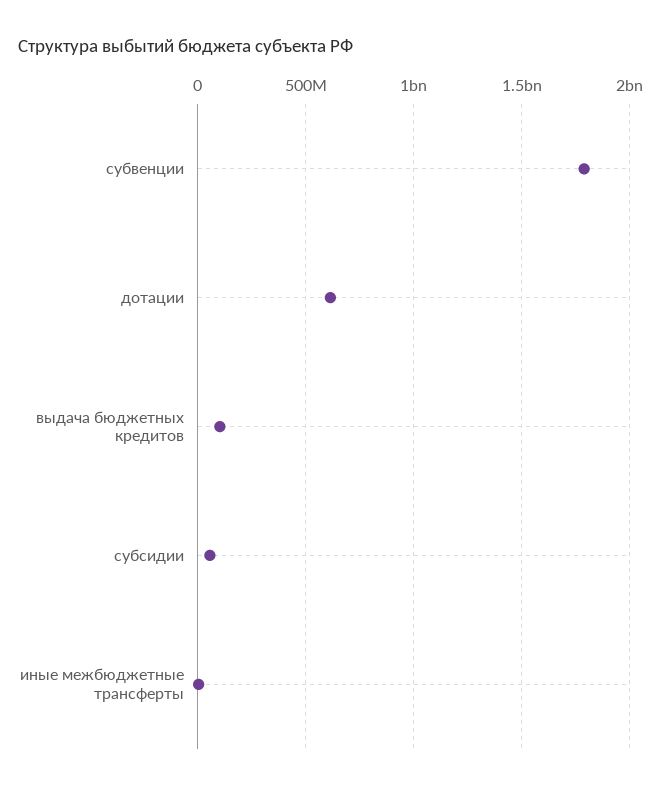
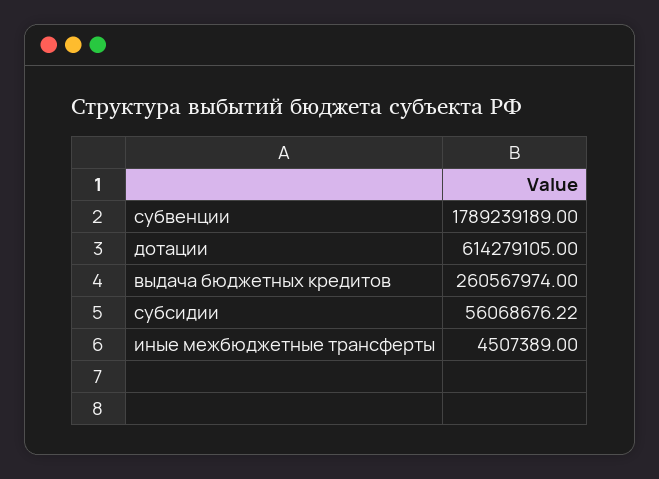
  {
    "субвенции": 1789239189,
    "дотации": 614279105,
-   "выдача бюджетных кредитов": 100000000,
+   "выдача бюджетных кредитов": 260567974,
    "субсидии": 56068676.22,
    "иные межбюджетные трансферты": 4507389
  }

